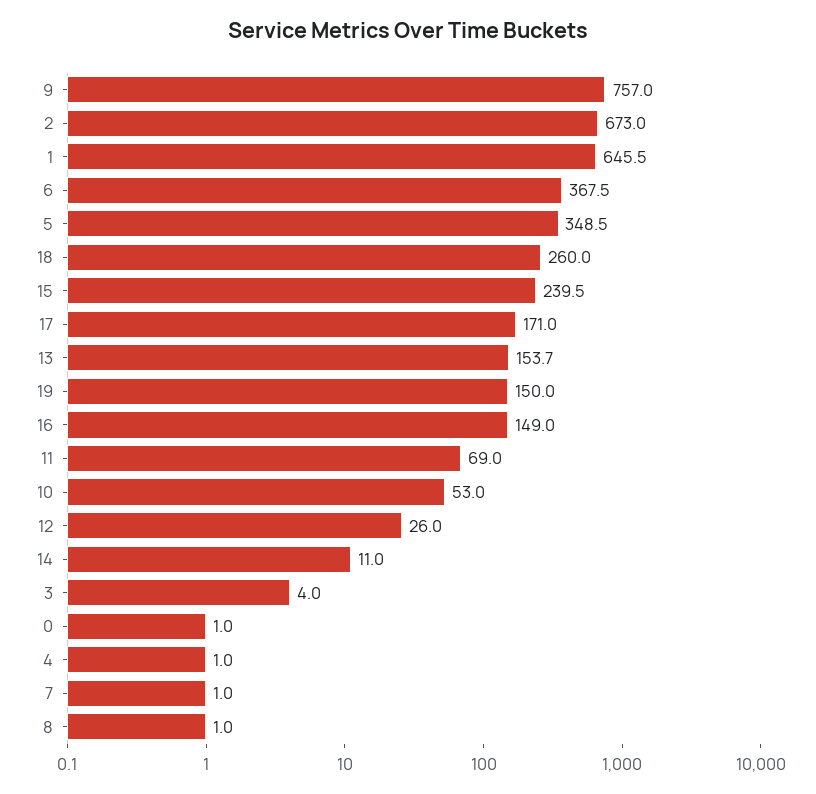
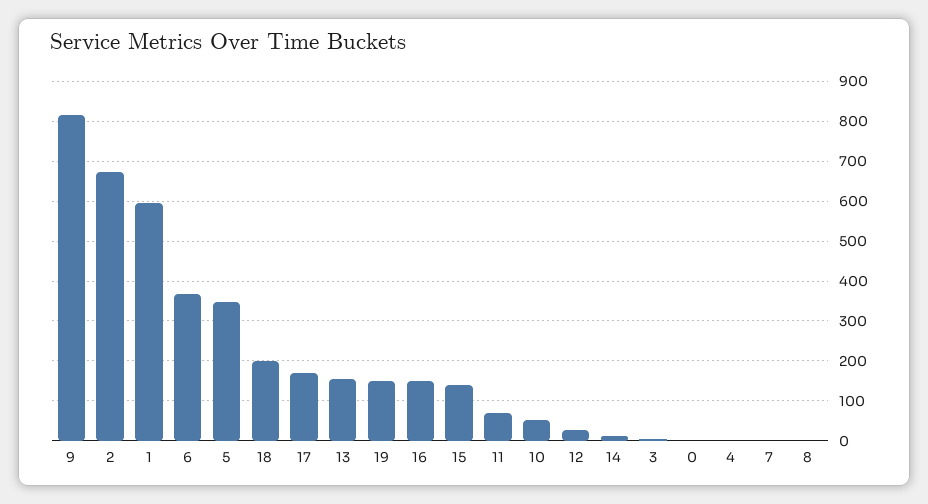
  {
-   "9": 757,
+   "9": 820,
    "2": 673,
-   "1": 645.5,
+   "1": 600,
    "6": 367.5,
    "5": 348.5,
-   "18": 260,
+   "18": 200,
-   "15": 239.5,
+   "15": 140,
    "17": 171,
    "13": 153.7,
    "19": 150,
    "16": 149,
    "11": 69,
    "10": 53,
    "12": 26,
    "14": 11,
    "3": 4,
    "0": 1,
    "4": 1,
    "7": 1,
    "8": 1
  }

